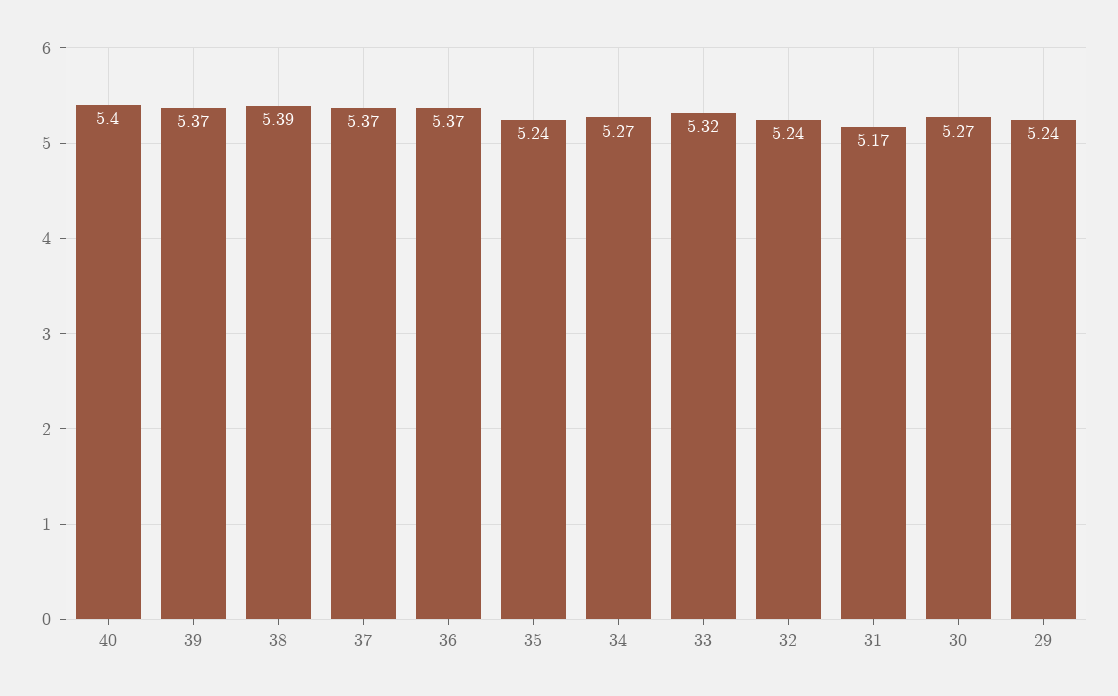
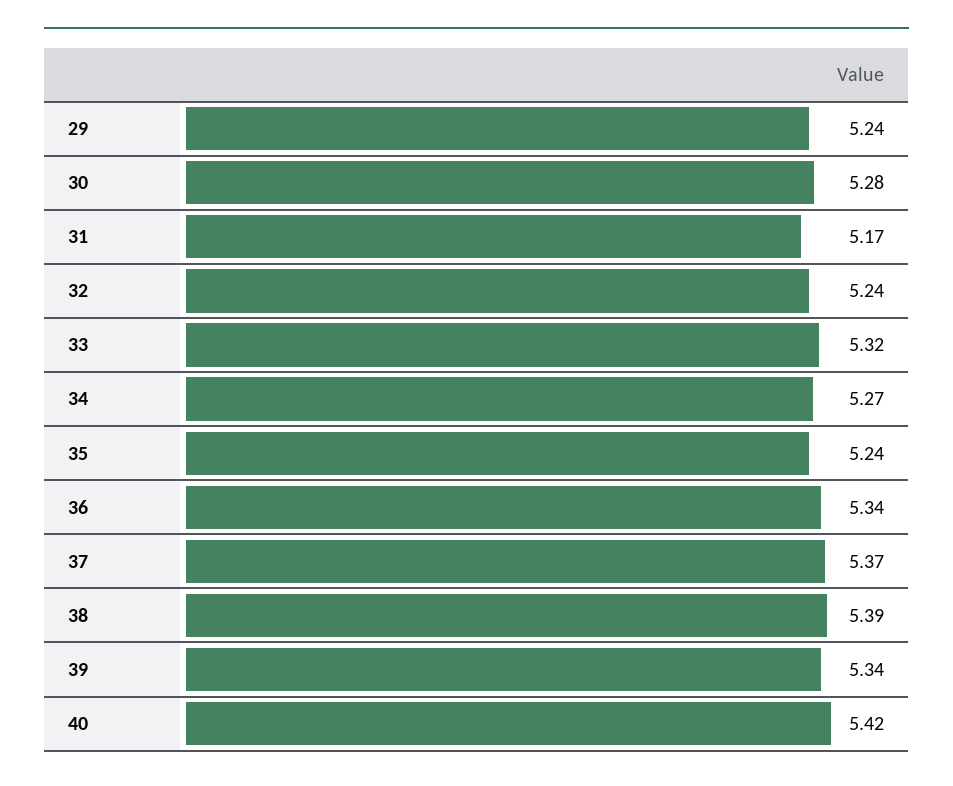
  {
-   "40": 5.4,
+   "40": 5.42,
-   "39": 5.37,
+   "39": 5.34,
    "38": 5.39,
    "37": 5.37,
-   "36": 5.37,
+   "36": 5.34,
    "35": 5.24,
    "34": 5.27,
    "33": 5.32,
    "32": 5.24,
    "31": 5.17,
-   "30": 5.27,
+   "30": 5.28,
    "29": 5.24
  }

